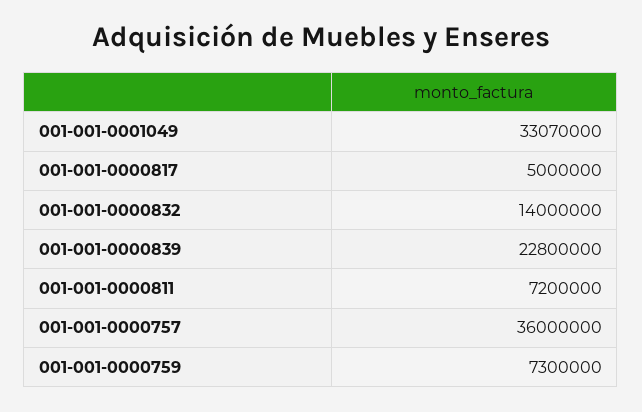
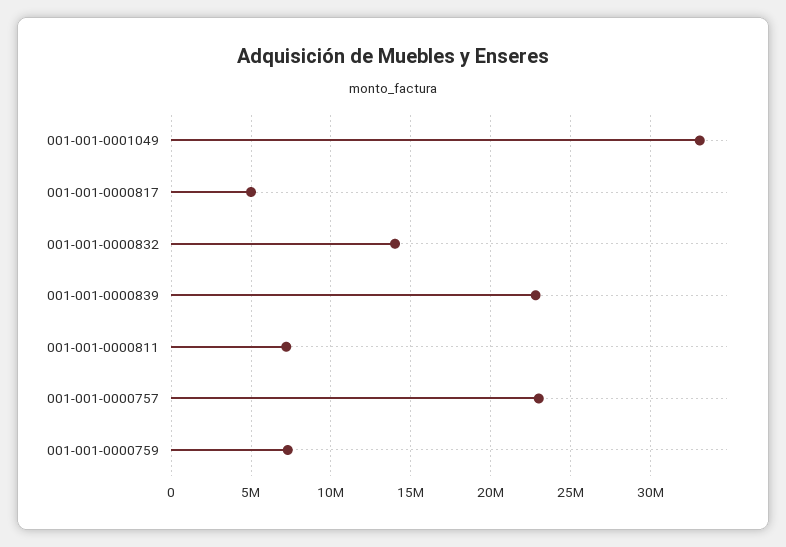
  {
    "001-001-0001049": 33070000,
    "001-001-0000817": 5000000,
    "001-001-0000832": 14000000,
    "001-001-0000839": 22800000,
    "001-001-0000811": 7200000,
-   "001-001-0000757": 36000000,
+   "001-001-0000757": 23000000,
    "001-001-0000759": 7300000
  }

